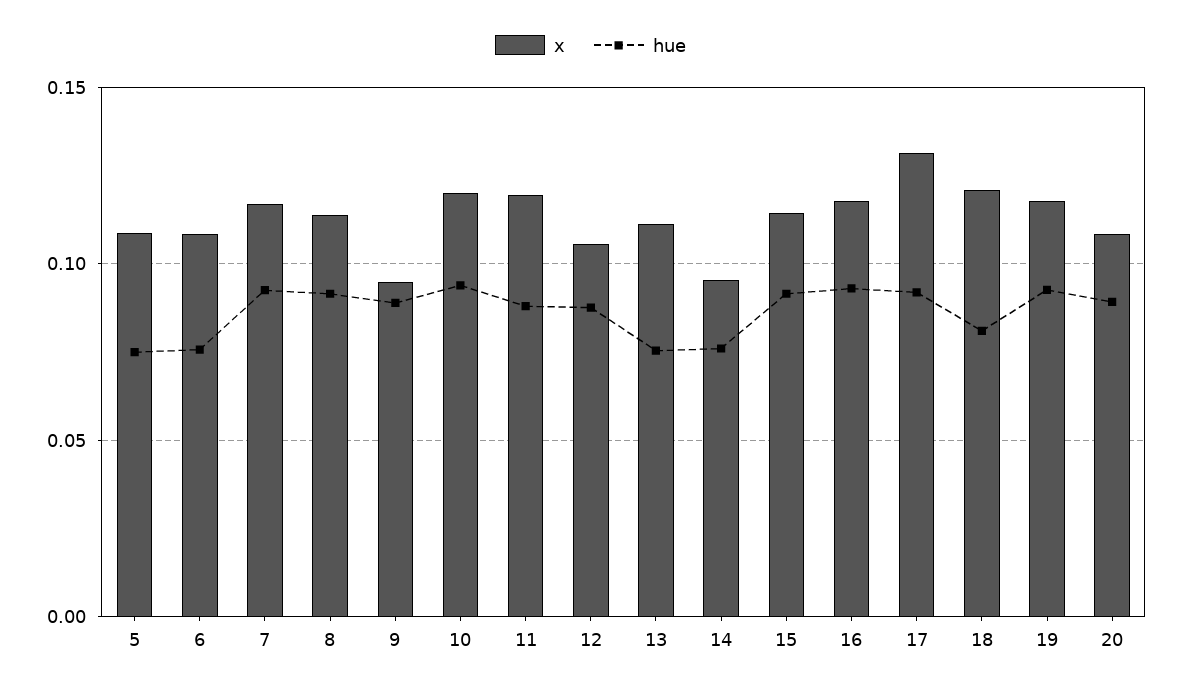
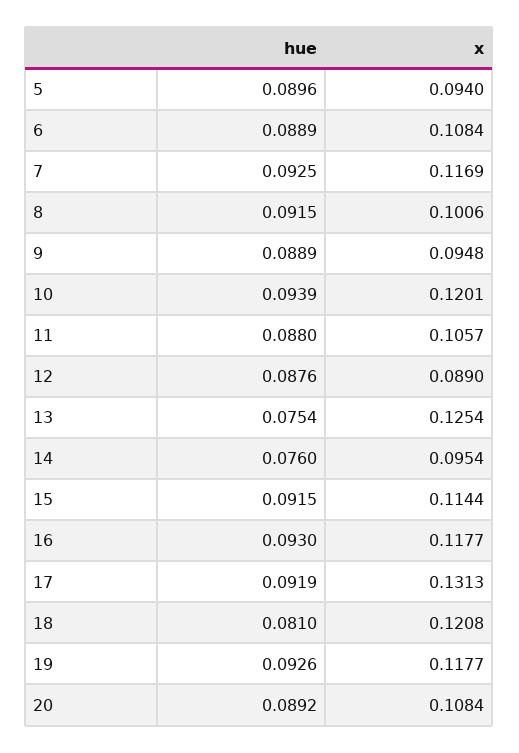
  {
    "x": {
-     "5": 0.11,
+     "5": 0.094,
      "6": 0.1084,
      "7": 0.1169,
-     "8": 0.115,
+     "8": 0.1006,
      "9": 0.0948,
      "10": 0.1201,
-     "11": 0.12,
+     "11": 0.1057,
-     "12": 0.105,
+     "12": 0.089,
-     "13": 0.11,
+     "13": 0.1254,
      "14": 0.0954,
      "15": 0.1144,
      "16": 0.1177,
      "17": 0.1313,
      "18": 0.1208,
      "19": 0.1177,
      "20": 0.1084
    },
    "hue": {
-     "5": 0.075,
+     "5": 0.0896,
-     "6": 0.075,
+     "6": 0.0889,
      "7": 0.0925,
      "8": 0.0915,
      "9": 0.0889,
      "10": 0.0939,
      "11": 0.088,
      "12": 0.0876,
      "13": 0.0754,
      "14": 0.076,
      "15": 0.0915,
      "16": 0.093,
      "17": 0.0919,
      "18": 0.081,
      "19": 0.0926,
      "20": 0.0892
    }
  }

